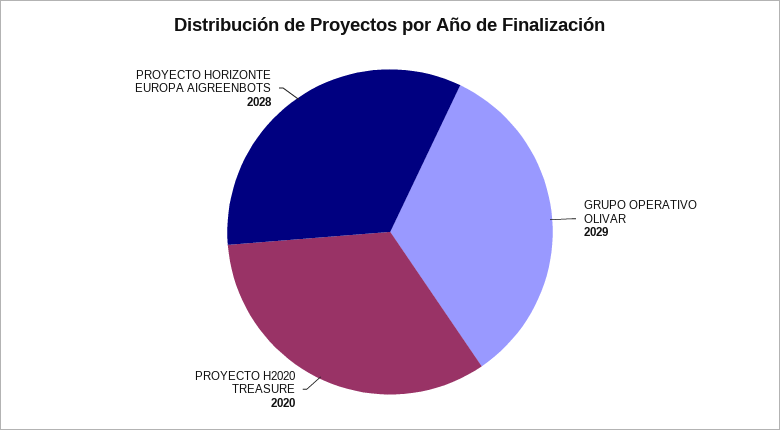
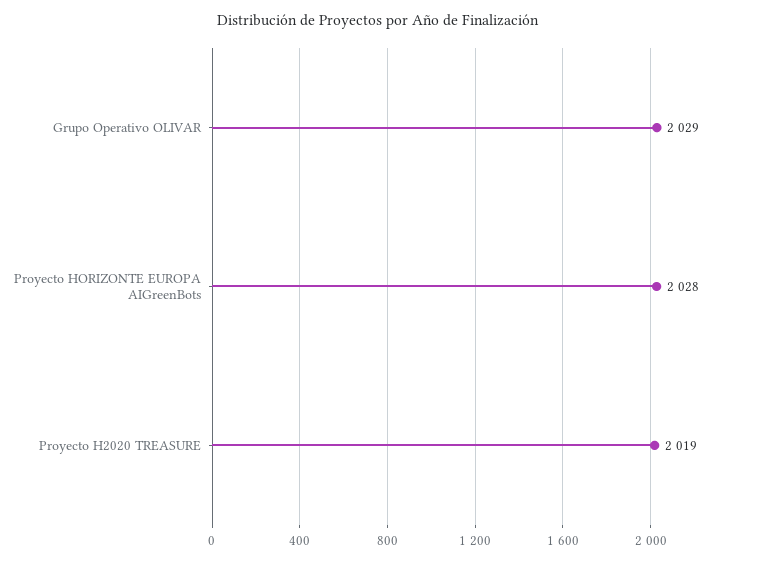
  {
    "GRUPO OPERATIVO OLIVAR": 2029,
-   "PROYECTO H2020 TREASURE": 2020,
+   "PROYECTO H2020 TREASURE": 2019,
    "PROYECTO HORIZONTE EUROPA AIGREENBOTS": 2028
  }

